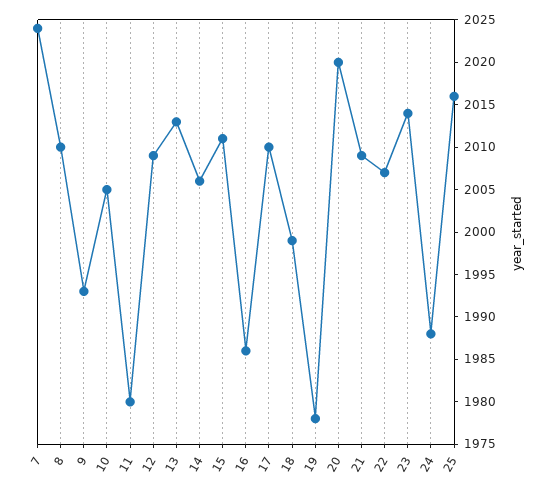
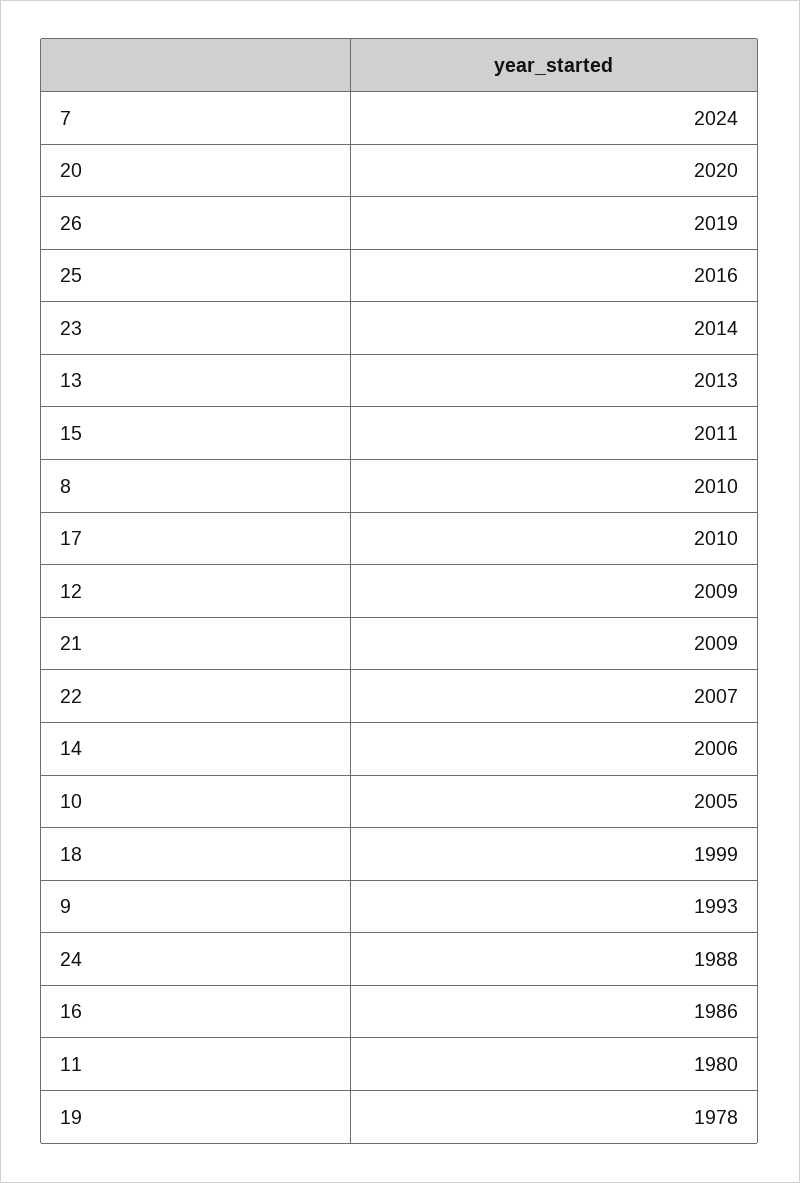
  {
    "7": 2024,
    "8": 2010,
    "9": 1993,
    "10": 2005,
    "11": 1980,
    "12": 2009,
    "13": 2013,
    "14": 2006,
    "15": 2011,
    "16": 1986,
    "17": 2010,
    "18": 1999,
    "19": 1978,
    "20": 2020,
    "21": 2009,
    "22": 2007,
    "23": 2014,
    "24": 1988,
-   "25": 2016
+   "25": 2016,
+   "26": 2019
  }

